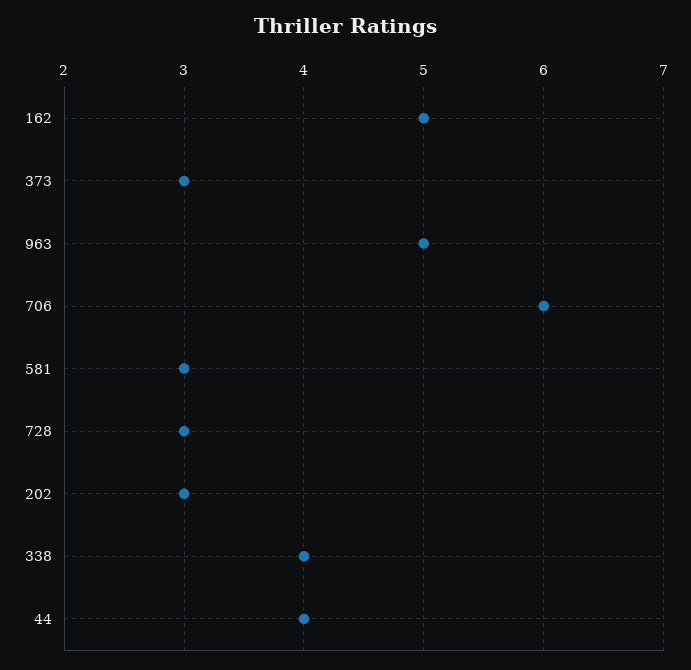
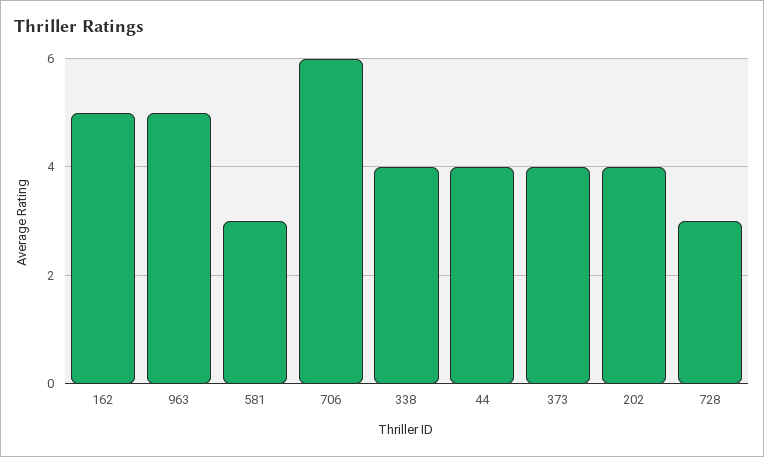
  {
    "162": 5,
-   "373": 3,
+   "373": 4,
    "963": 5,
    "706": 6,
    "581": 3,
    "728": 3,
-   "202": 3,
+   "202": 4,
    "338": 4,
    "44": 4
  }

